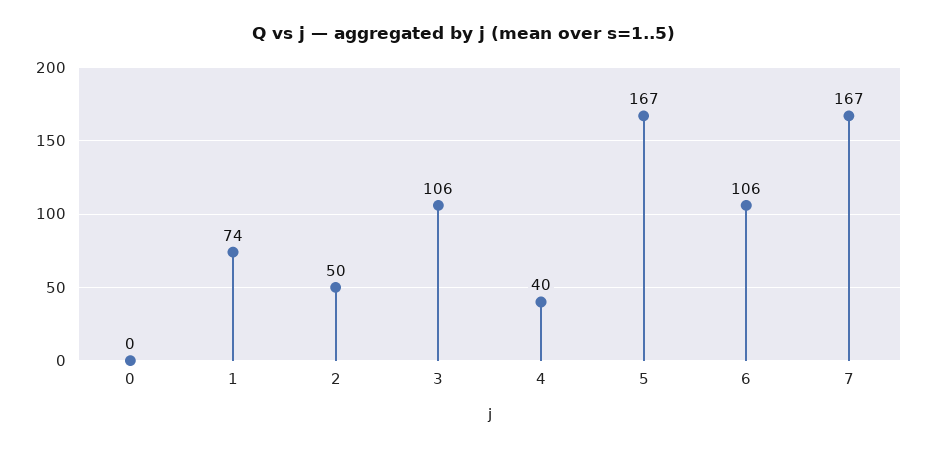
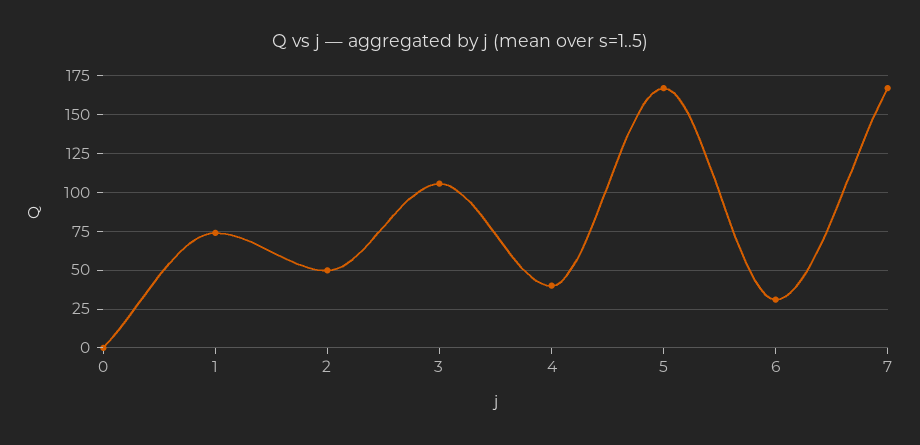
  {
    "0": 0,
    "1": 74,
    "2": 50,
    "3": 106,
    "4": 40,
    "5": 167,
-   "6": 106,
+   "6": 30,
    "7": 167
  }

